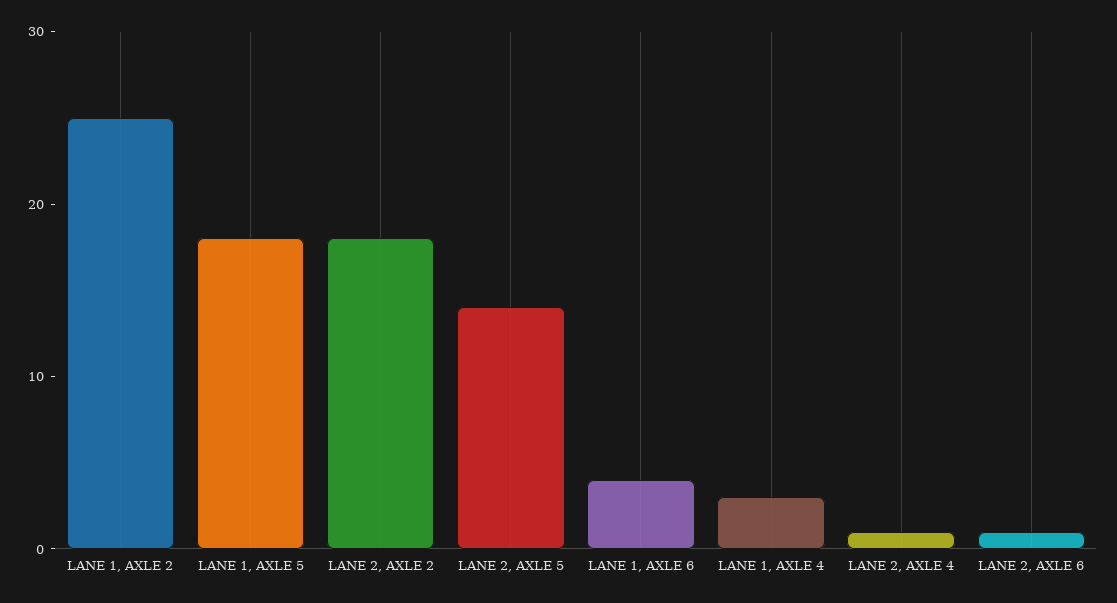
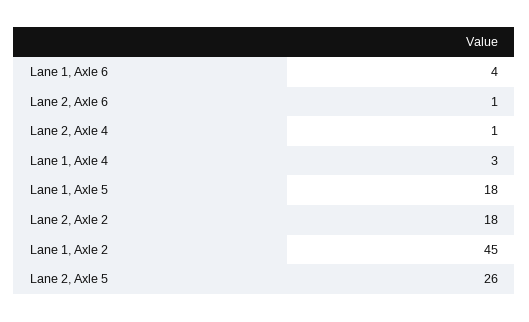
  {
-   "LANE 1, AXLE 2": 25,
+   "LANE 1, AXLE 2": 45,
    "LANE 1, AXLE 5": 18,
    "LANE 2, AXLE 2": 18,
-   "LANE 2, AXLE 5": 14,
+   "LANE 2, AXLE 5": 26,
    "LANE 1, AXLE 6": 4,
    "LANE 1, AXLE 4": 3,
    "LANE 2, AXLE 4": 1,
    "LANE 2, AXLE 6": 1
  }

